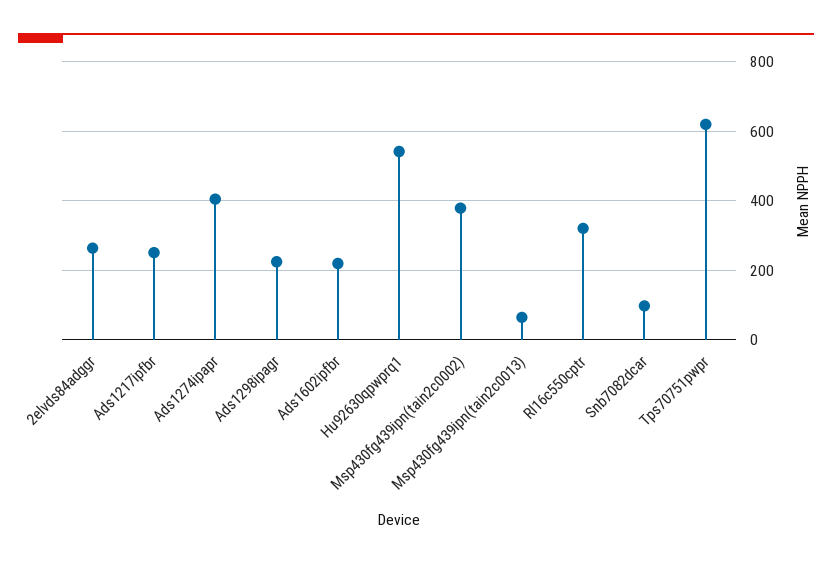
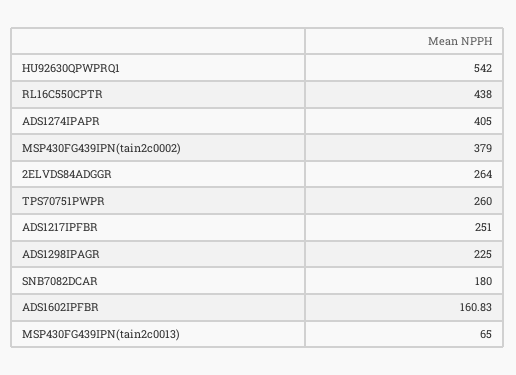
  {
    "2elvds84adggr": 264,
    "Ads1217ipfbr": 251,
    "Ads1274ipapr": 405,
    "Ads1298ipagr": 225,
-   "Ads1602ipfbr": 220,
+   "Ads1602ipfbr": 160.83,
    "Hu92630qpwprq1": 542,
    "Msp430fg439ipn(tain2c0002)": 379,
    "Msp430fg439ipn(tain2c0013)": 65,
-   "Rl16c550cptr": 320,
+   "Rl16c550cptr": 438,
-   "Snb7082dcar": 100,
+   "Snb7082dcar": 180,
-   "Tps70751pwpr": 620
+   "Tps70751pwpr": 260
  }

